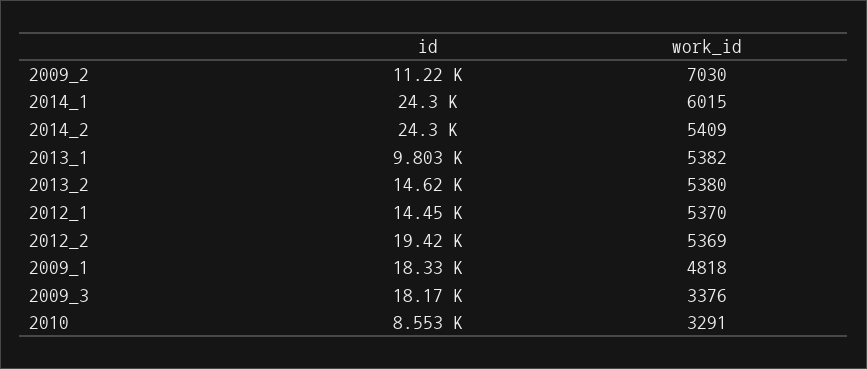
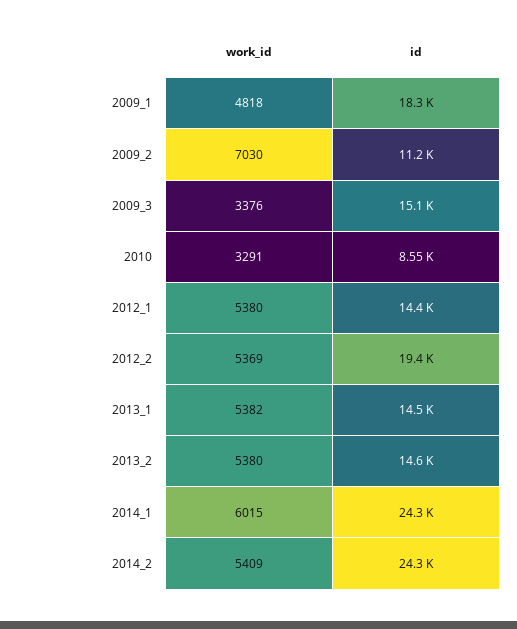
  {
    "id": {
      "2009_2": 11220,
      "2014_1": 24300,
      "2014_2": 24300,
-     "2013_1": 9803,
+     "2013_1": 14500,
      "2013_2": 14620,
      "2012_1": 14450,
      "2012_2": 19420,
      "2009_1": 18330,
-     "2009_3": 18170,
+     "2009_3": 15100,
      "2010": 8553
    },
    "work_id": {
      "2009_2": 7030,
      "2014_1": 6015,
      "2014_2": 5409,
      "2013_1": 5382,
      "2013_2": 5380,
-     "2012_1": 5370,
+     "2012_1": 5380,
      "2012_2": 5369,
      "2009_1": 4818,
      "2009_3": 3376,
      "2010": 3291
    }
  }

